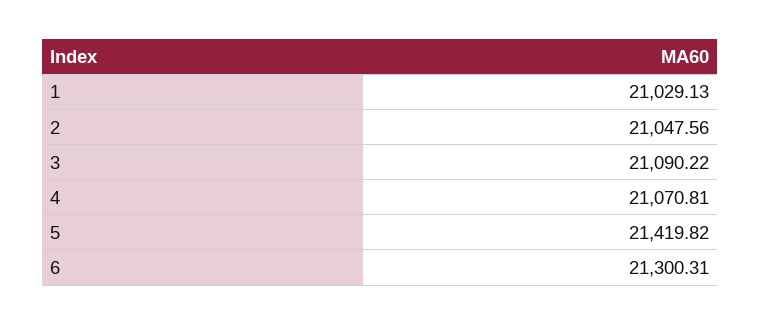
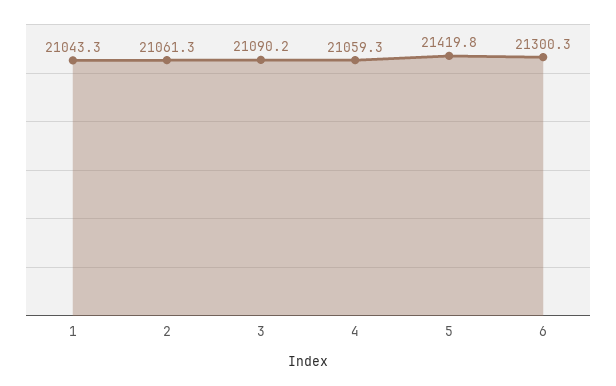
  {
-   "1": 21029.13,
+   "1": 21043.3,
-   "2": 21047.56,
+   "2": 21061.3,
    "3": 21090.22,
-   "4": 21070.81,
+   "4": 21059.3,
    "5": 21419.82,
    "6": 21300.31
  }

